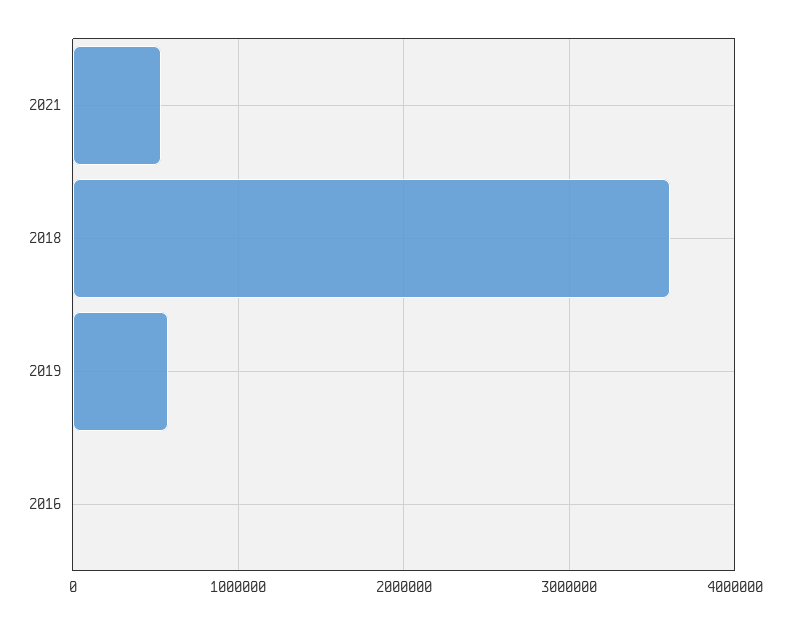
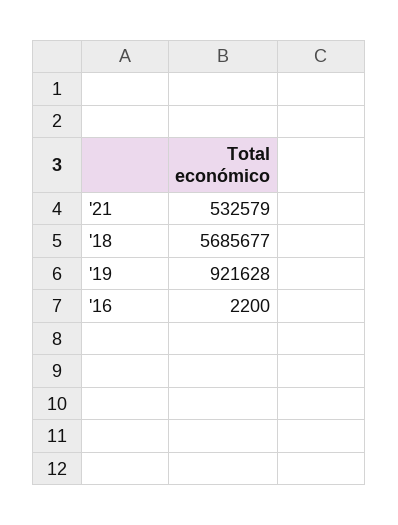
  {
    "2021": 532579,
-   "2018": 3600000,
+   "2018": 5685677,
-   "2019": 600000,
+   "2019": 921628,
    "2016": 2200
  }

